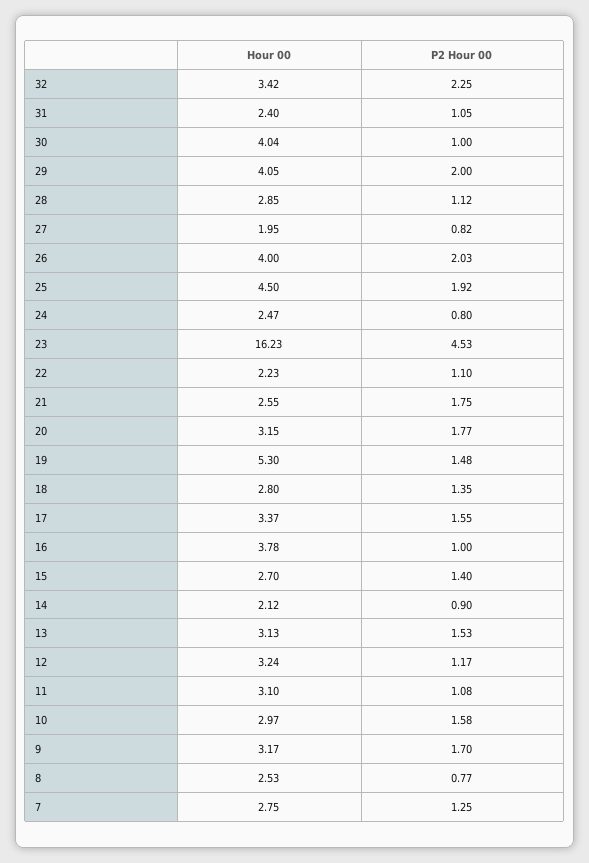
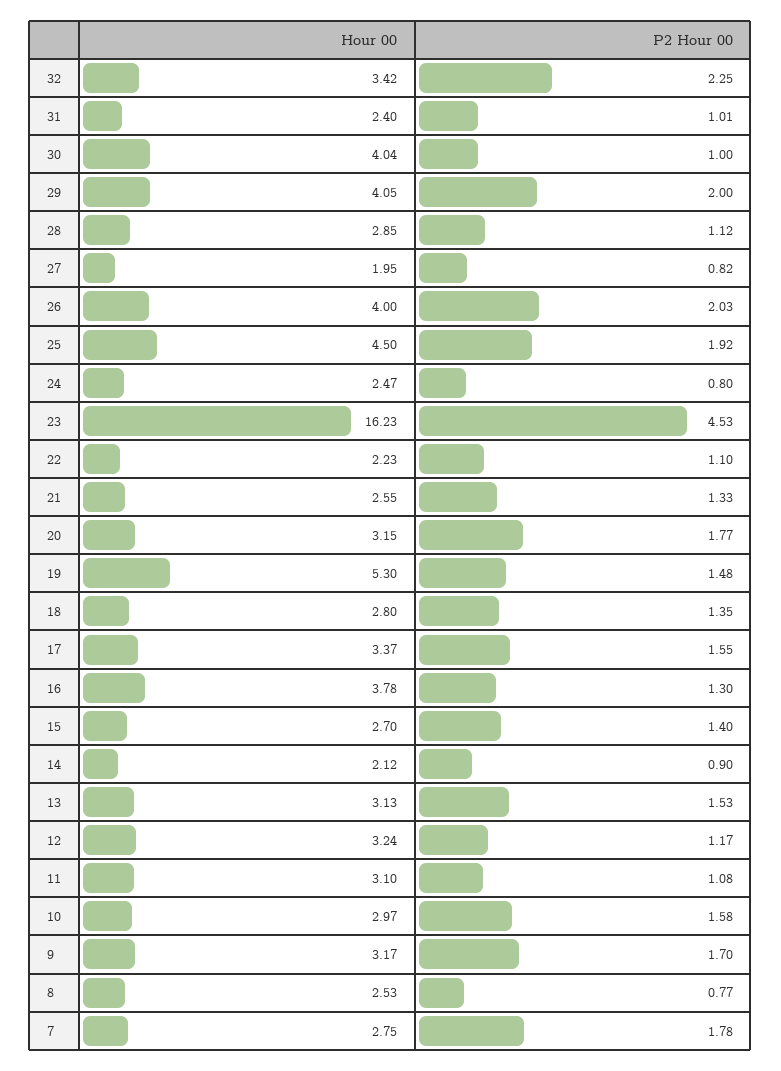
  {
    "Hour 00": {
      "32": 3.42,
      "31": 2.4,
      "30": 4.04,
      "29": 4.05,
      "28": 2.85,
      "27": 1.95,
      "26": 4,
      "25": 4.5,
      "24": 2.47,
      "23": 16.23,
      "22": 2.23,
      "21": 2.55,
      "20": 3.15,
      "19": 5.3,
      "18": 2.8,
      "17": 3.37,
      "16": 3.78,
      "15": 2.7,
      "14": 2.12,
      "13": 3.13,
      "12": 3.24,
      "11": 3.1,
      "10": 2.97,
      "9": 3.17,
      "8": 2.53,
      "7": 2.75
    },
    "P2 Hour 00": {
      "32": 2.25,
-     "31": 1.05,
+     "31": 1.01,
      "30": 1,
      "29": 2,
      "28": 1.12,
      "27": 0.82,
      "26": 2.03,
      "25": 1.92,
      "24": 0.8,
      "23": 4.53,
      "22": 1.1,
-     "21": 1.75,
+     "21": 1.33,
      "20": 1.77,
      "19": 1.48,
      "18": 1.35,
      "17": 1.55,
-     "16": 1,
+     "16": 1.3,
      "15": 1.4,
      "14": 0.9,
      "13": 1.53,
      "12": 1.17,
      "11": 1.08,
      "10": 1.58,
      "9": 1.7,
      "8": 0.77,
-     "7": 1.25
+     "7": 1.78
    }
  }

